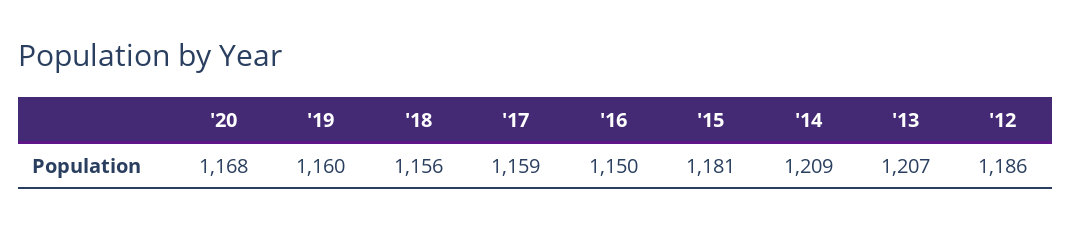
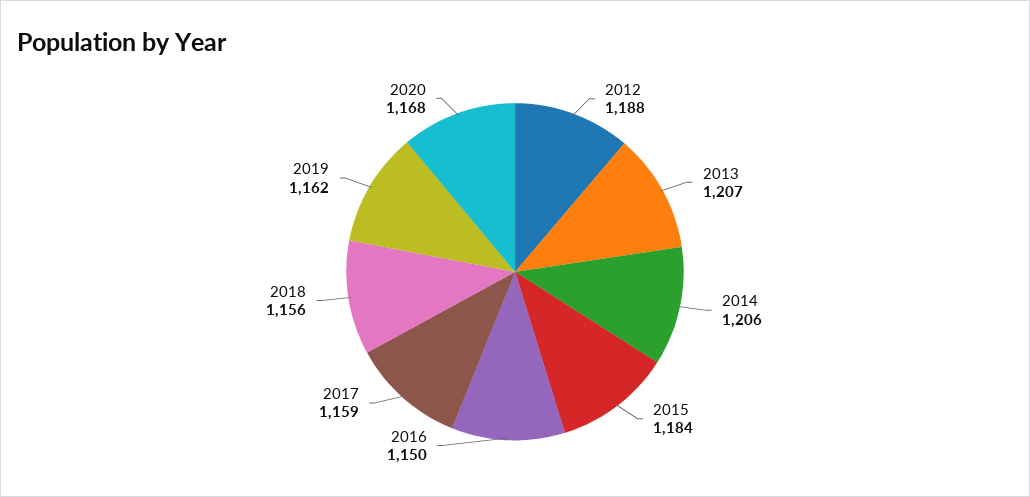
  {
    "'20": 1168,
-   "'19": 1160,
+   "'19": 1162,
    "'18": 1156,
    "'17": 1159,
    "'16": 1150,
-   "'15": 1181,
+   "'15": 1184,
-   "'14": 1209,
+   "'14": 1206,
    "'13": 1207,
-   "'12": 1186
+   "'12": 1188
  }

